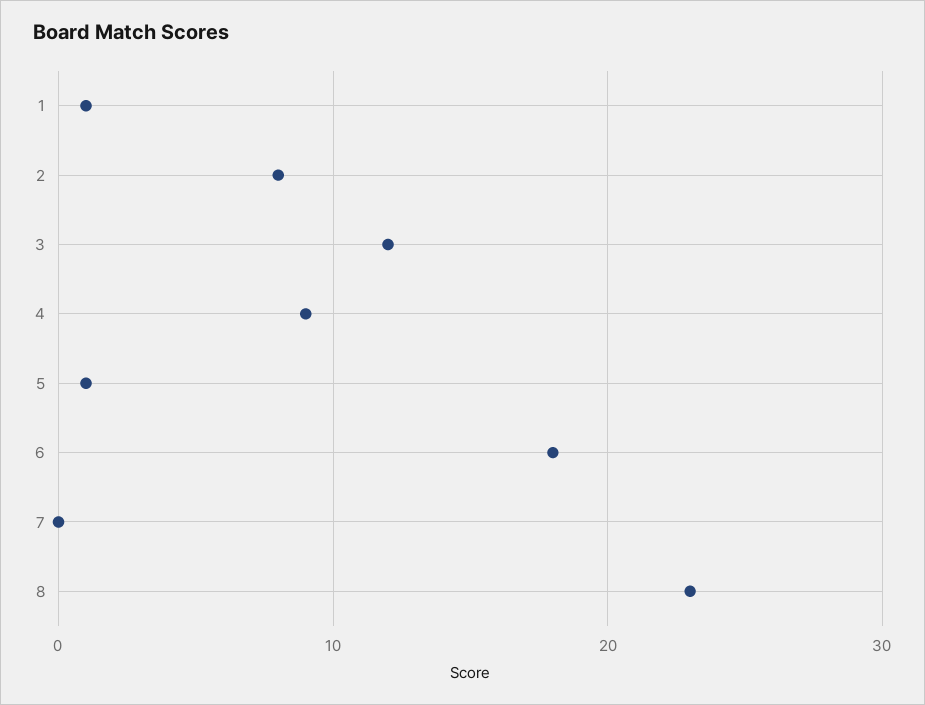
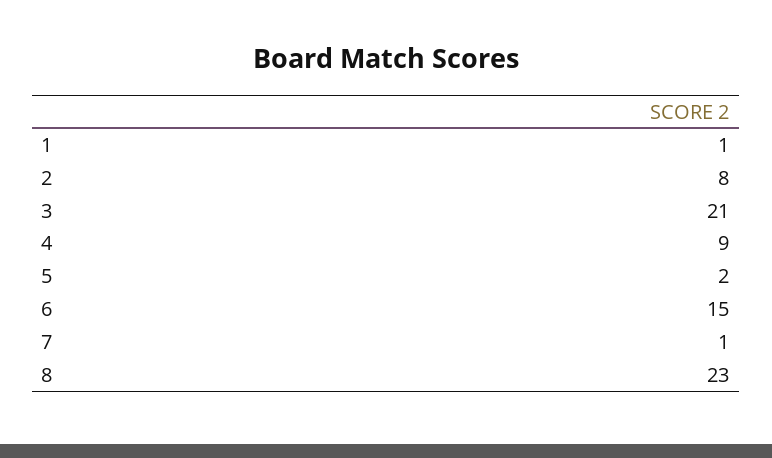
  {
    "1": 1,
    "2": 8,
-   "3": 12,
+   "3": 21,
    "4": 9,
-   "5": 1,
+   "5": 2,
-   "6": 18,
+   "6": 15,
-   "7": 0,
+   "7": 1,
    "8": 23
  }

